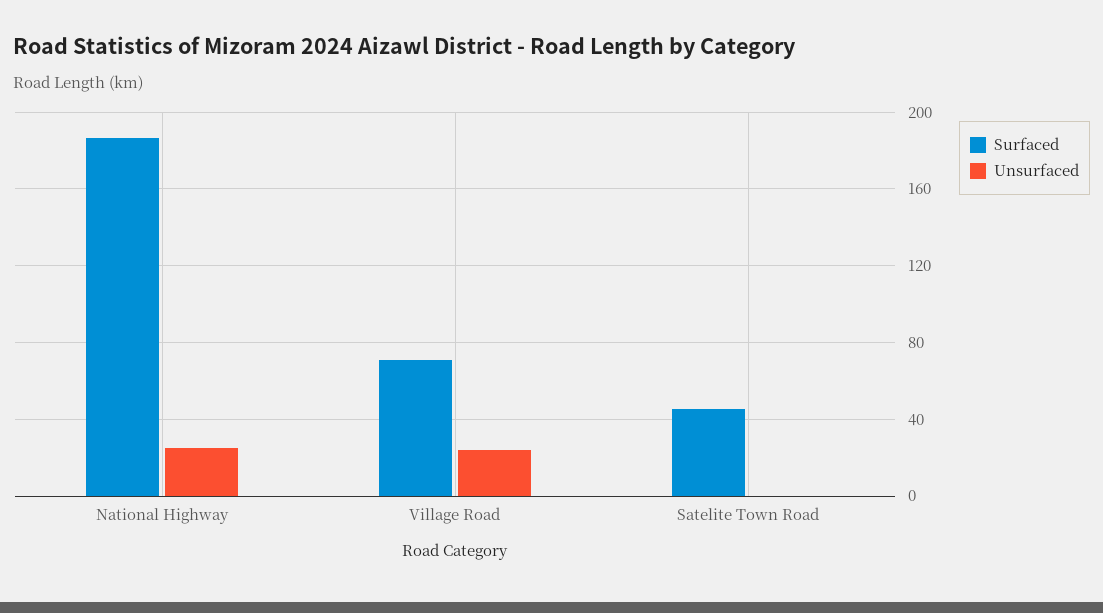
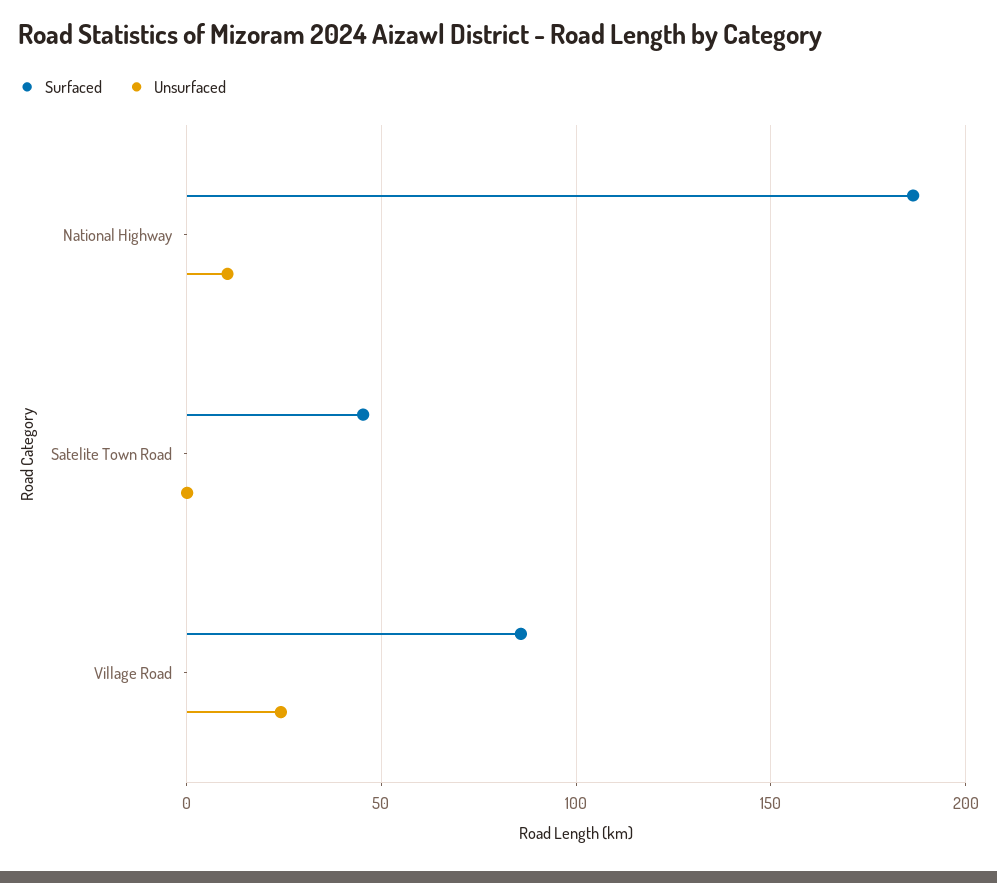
  {
    "Surfaced": {
      "National Highway": 185,
-     "Village Road": 70,
+     "Village Road": 85,
      "Satelite Town Road": 45
    },
    "Unsurfaced": {
-     "National Highway": 25,
+     "National Highway": 10,
      "Village Road": 25,
      "Satelite Town Road": 0
    }
  }

